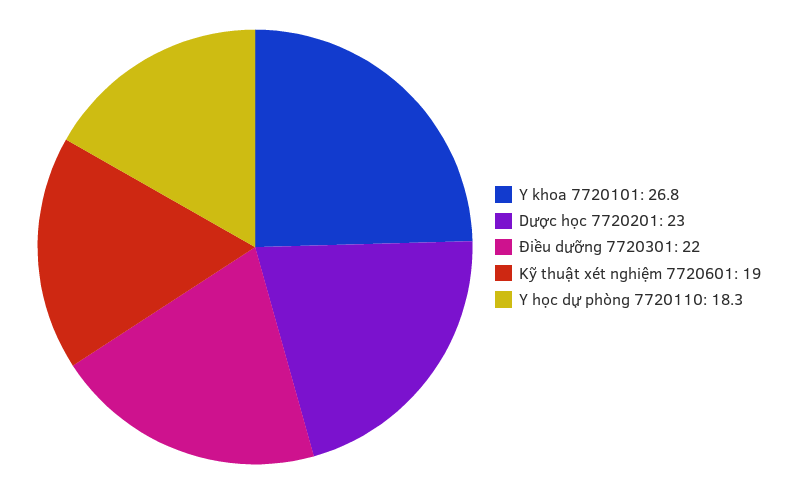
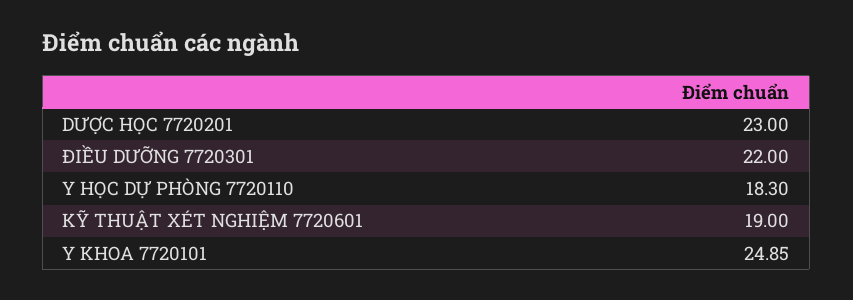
  {
-   "Y khoa 7720101": 26.8,
+   "Y khoa 7720101": 24.85,
    "Dược học 7720201": 23,
    "Điều dưỡng 7720301": 22,
    "Kỹ thuật xét nghiệm 7720601": 19,
    "Y học dự phòng 7720110": 18.3
  }

